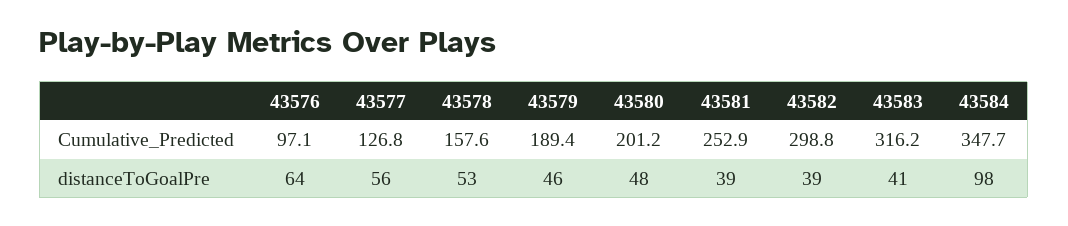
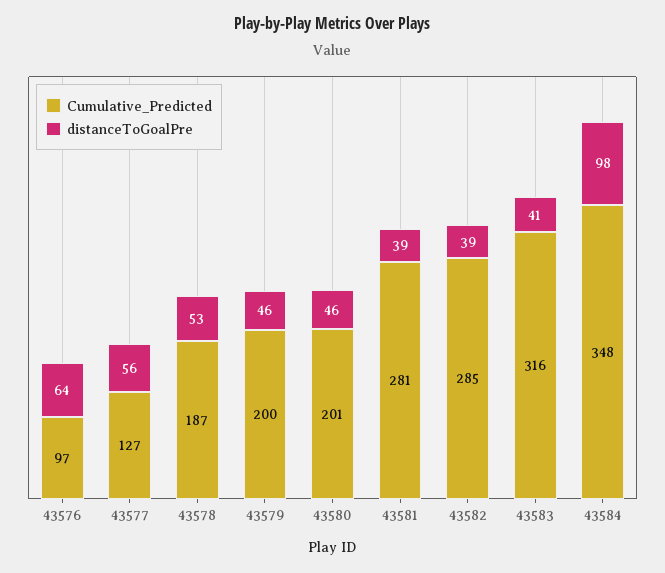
  {
    "Cumulative_Predicted": {
      "43576": 97.1,
      "43577": 126.8,
-     "43578": 157.6,
+     "43578": 187,
-     "43579": 189.4,
+     "43579": 200,
      "43580": 201.2,
-     "43581": 252.9,
+     "43581": 281,
-     "43582": 298.8,
+     "43582": 285,
      "43583": 316.2,
      "43584": 347.7
    },
    "distanceToGoalPre": {
      "43576": 64,
      "43577": 56,
      "43578": 53,
      "43579": 46,
-     "43580": 48,
+     "43580": 46,
      "43581": 39,
      "43582": 39,
      "43583": 41,
      "43584": 98
    }
  }

